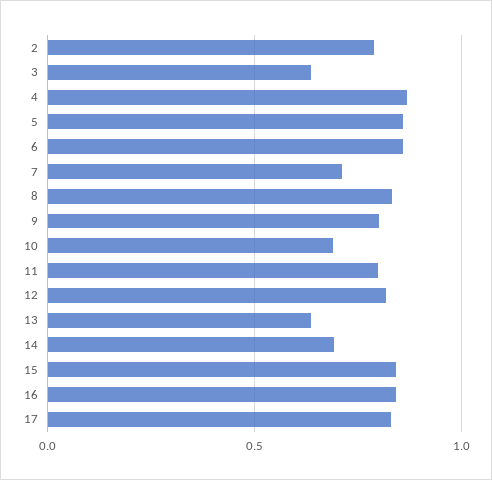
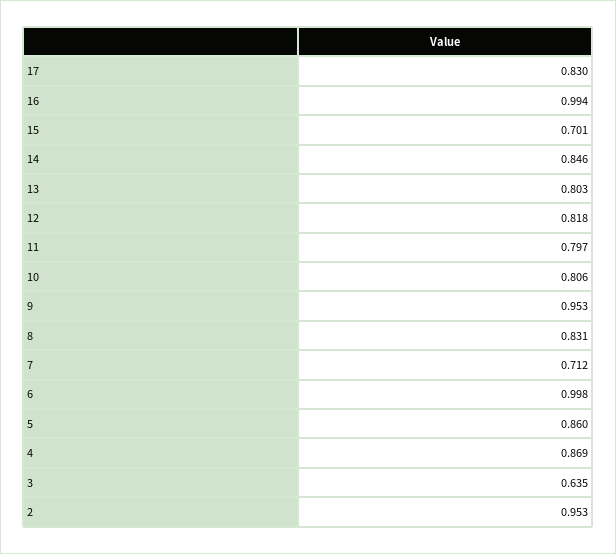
  {
-   "2": 0.8,
+   "2": 0.953,
    "3": 0.635,
    "4": 0.869,
    "5": 0.86,
-   "6": 0.85,
+   "6": 0.998,
    "7": 0.712,
    "8": 0.831,
-   "9": 0.8,
+   "9": 0.953,
-   "10": 0.7,
+   "10": 0.806,
    "11": 0.797,
    "12": 0.818,
-   "13": 0.65,
+   "13": 0.803,
-   "14": 0.7,
+   "14": 0.846,
-   "15": 0.85,
+   "15": 0.701,
-   "16": 0.85,
+   "16": 0.994,
    "17": 0.83
  }

